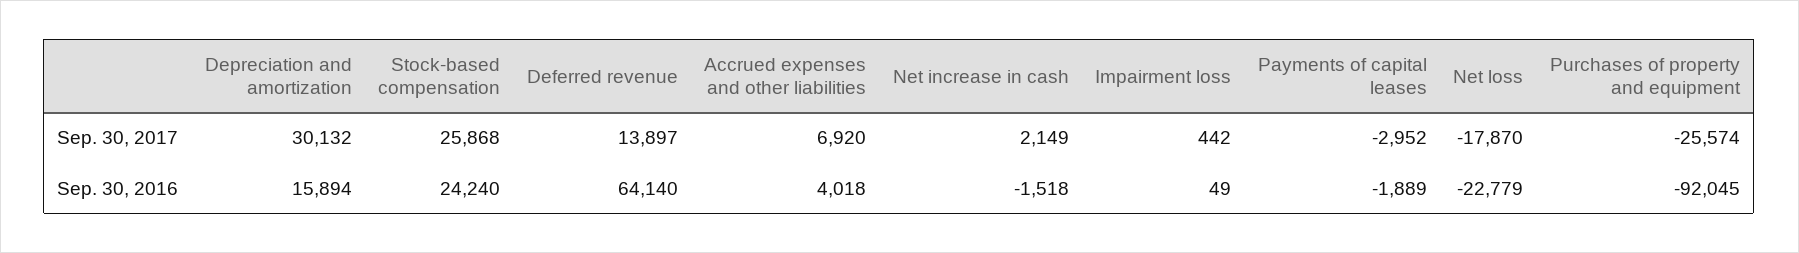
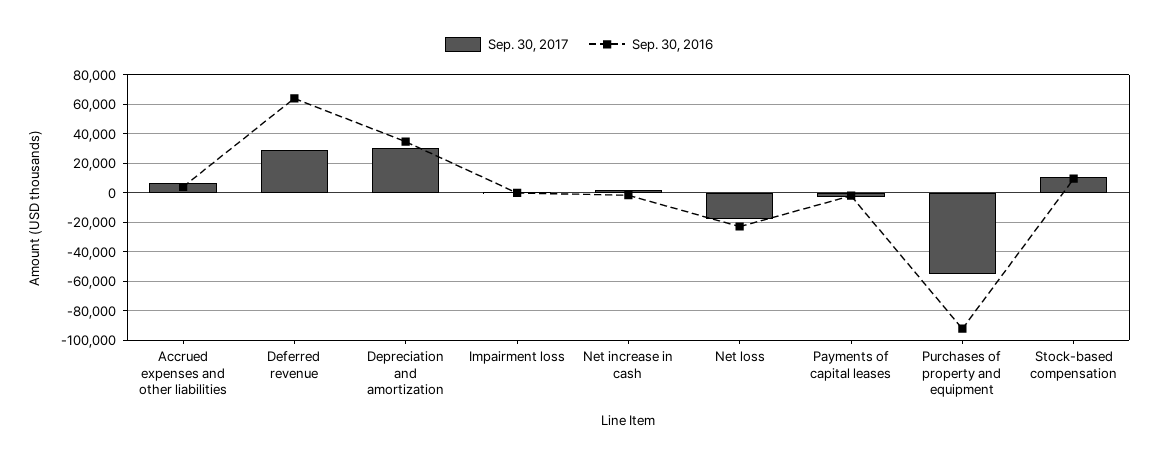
  {
    "Sep. 30, 2017": {
      "Depreciation and amortization": 30132,
-     "Stock-based compensation": 25868,
+     "Stock-based compensation": 10000,
-     "Deferred revenue": 13897,
+     "Deferred revenue": 30000,
      "Accrued expenses and other liabilities": 6920,
      "Net increase in cash": 2149,
      "Impairment loss": 442,
      "Payments of capital leases": -2952,
      "Net loss": -17870,
-     "Purchases of property and equipment": -25574
+     "Purchases of property and equipment": -55000
    },
    "Sep. 30, 2016": {
-     "Depreciation and amortization": 15894,
+     "Depreciation and amortization": 35000,
-     "Stock-based compensation": 24240,
+     "Stock-based compensation": 10000,
      "Deferred revenue": 64140,
      "Accrued expenses and other liabilities": 4018,
      "Net increase in cash": -1518,
      "Impairment loss": 49,
      "Payments of capital leases": -1889,
      "Net loss": -22779,
      "Purchases of property and equipment": -92045
    }
  }

